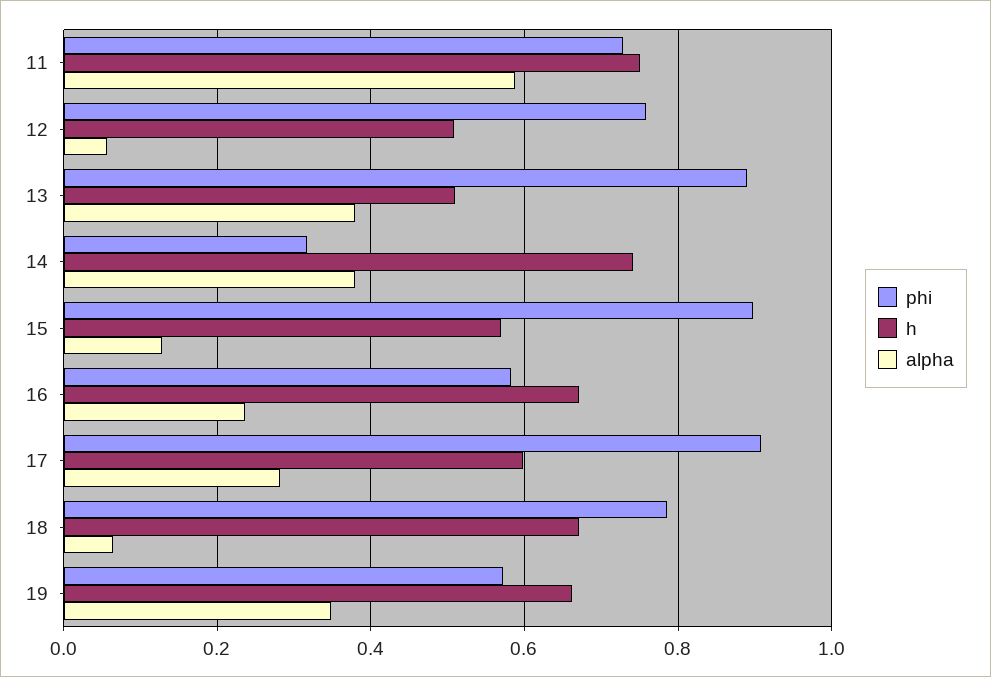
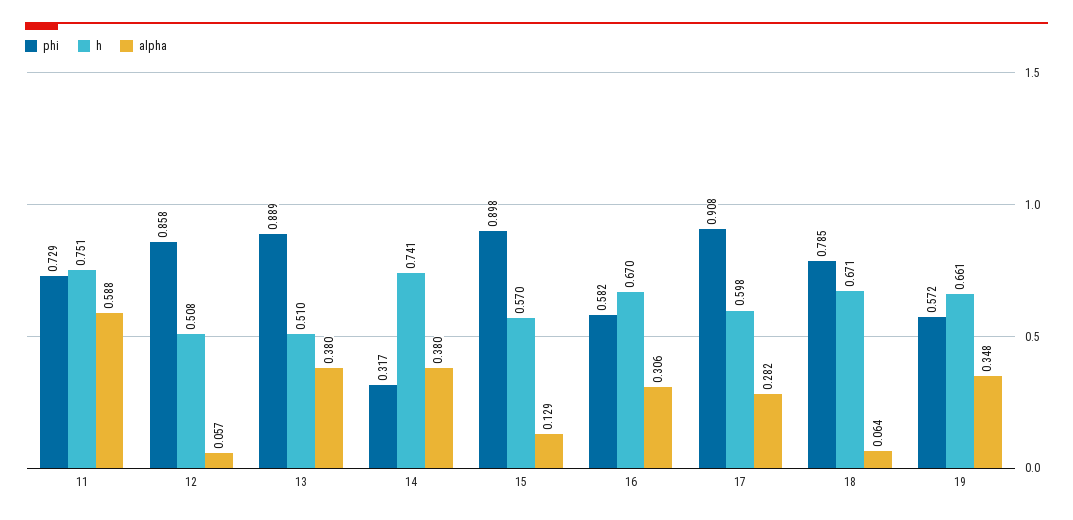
  {
    "phi": {
      "11": 0.729,
-     "12": 0.76,
+     "12": 0.858,
      "13": 0.889,
      "14": 0.317,
      "15": 0.898,
      "16": 0.582,
      "17": 0.908,
      "18": 0.785,
      "19": 0.572
    },
    "h": {
      "11": 0.751,
      "12": 0.508,
      "13": 0.51,
      "14": 0.741,
      "15": 0.57,
      "16": 0.67,
      "17": 0.598,
      "18": 0.671,
      "19": 0.661
    },
    "alpha": {
      "11": 0.588,
      "12": 0.057,
      "13": 0.38,
      "14": 0.38,
      "15": 0.129,
-     "16": 0.24,
+     "16": 0.306,
      "17": 0.282,
      "18": 0.064,
      "19": 0.348
    }
  }

